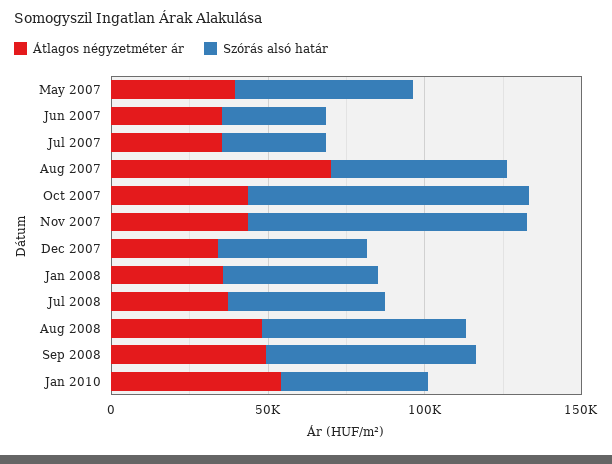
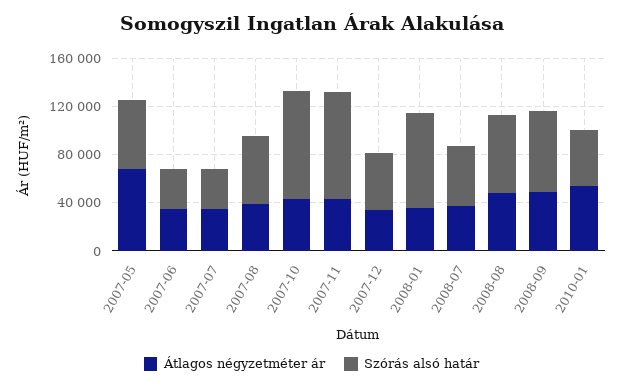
  {
    "Átlagos négyzetméter ár": {
-     "May 2007": 40000,
+     "May 2007": 70000,
      "Jun 2007": 40000,
      "Jul 2007": 40000,
-     "Aug 2007": 70000,
+     "Aug 2007": 40000,
      "Oct 2007": 40000,
      "Nov 2007": 40000,
      "Dec 2007": 30000,
      "Jan 2008": 40000,
      "Jul 2008": 40000,
      "Aug 2008": 50000,
      "Sep 2008": 50000,
      "Jan 2010": 50000
    },
    "Szórás alsó határ": {
      "May 2007": 60000,
      "Jun 2007": 30000,
      "Jul 2007": 30000,
      "Aug 2007": 60000,
      "Oct 2007": 90000,
      "Nov 2007": 90000,
      "Dec 2007": 50000,
-     "Jan 2008": 50000,
+     "Jan 2008": 80000,
      "Jul 2008": 50000,
      "Aug 2008": 70000,
      "Sep 2008": 70000,
      "Jan 2010": 50000
    }
  }

